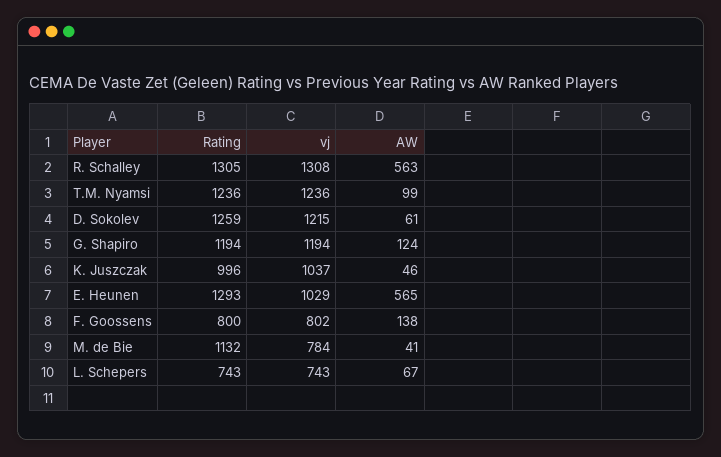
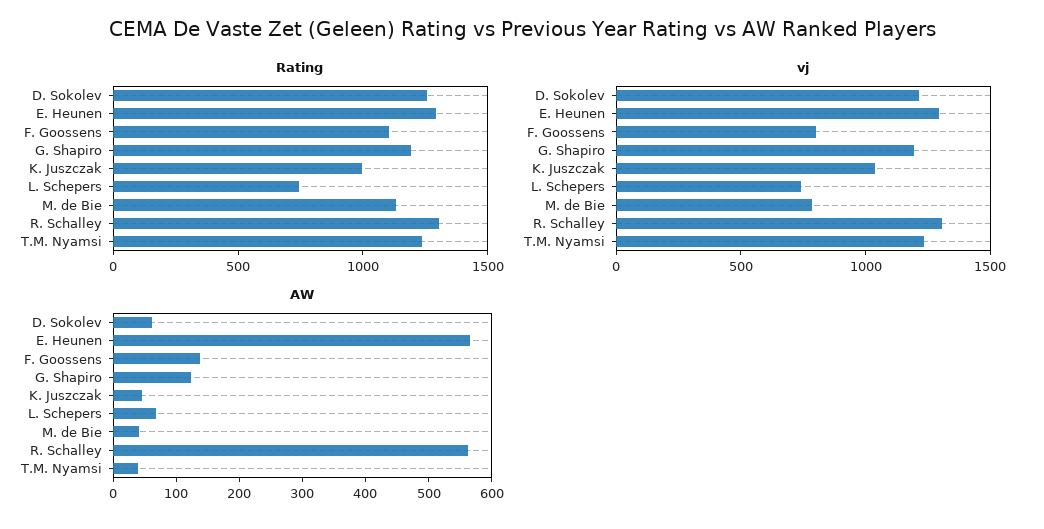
  {
    "Rating": {
      "R. Schalley": 1305,
      "T.M. Nyamsi": 1236,
      "D. Sokolev": 1259,
      "G. Shapiro": 1194,
      "K. Juszczak": 996,
      "E. Heunen": 1293,
-     "F. Goossens": 800,
+     "F. Goossens": 1100,
      "M. de Bie": 1132,
      "L. Schepers": 743
    },
    "vj": {
      "R. Schalley": 1308,
      "T.M. Nyamsi": 1236,
      "D. Sokolev": 1215,
      "G. Shapiro": 1194,
      "K. Juszczak": 1037,
-     "E. Heunen": 1029,
+     "E. Heunen": 1300,
      "F. Goossens": 802,
      "M. de Bie": 784,
      "L. Schepers": 743
    },
    "AW": {
      "R. Schalley": 563,
-     "T.M. Nyamsi": 99,
+     "T.M. Nyamsi": 40,
      "D. Sokolev": 61,
      "G. Shapiro": 124,
      "K. Juszczak": 46,
      "E. Heunen": 565,
      "F. Goossens": 138,
      "M. de Bie": 41,
      "L. Schepers": 67
    }
  }

